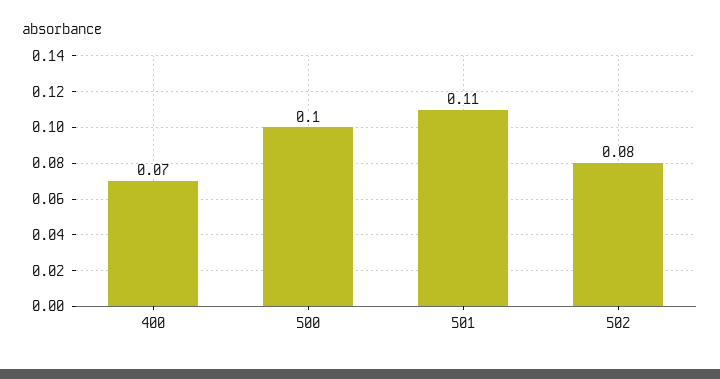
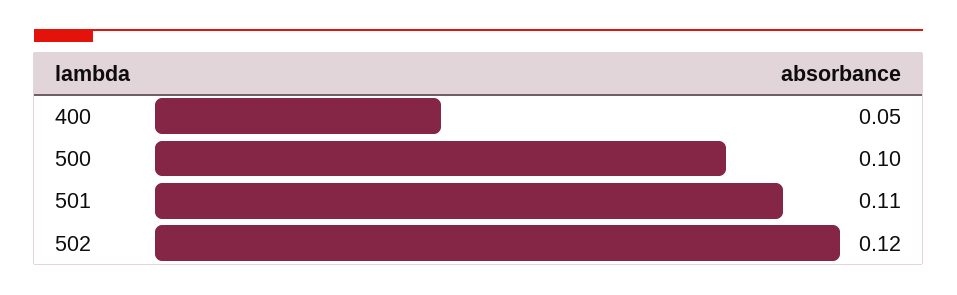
  {
-   "400": 0.07,
+   "400": 0.05,
    "500": 0.1,
    "501": 0.11,
-   "502": 0.08
+   "502": 0.12
  }

